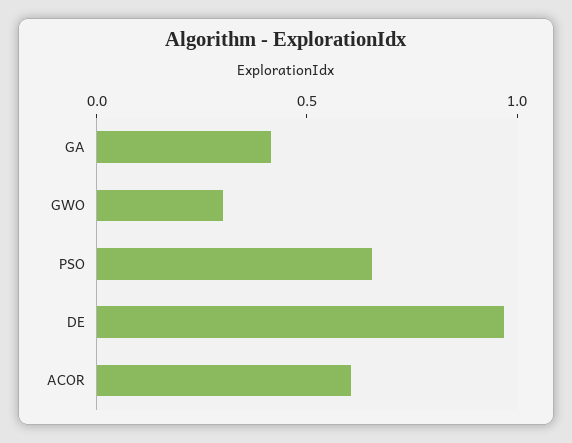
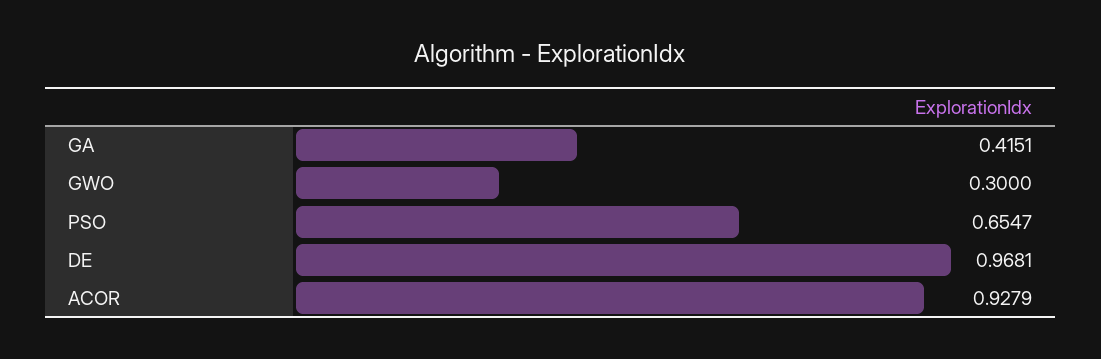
  {
    "GA": 0.4151,
    "GWO": 0.3,
    "PSO": 0.6547,
    "DE": 0.9681,
-   "ACOR": 0.6
+   "ACOR": 0.9279
  }

